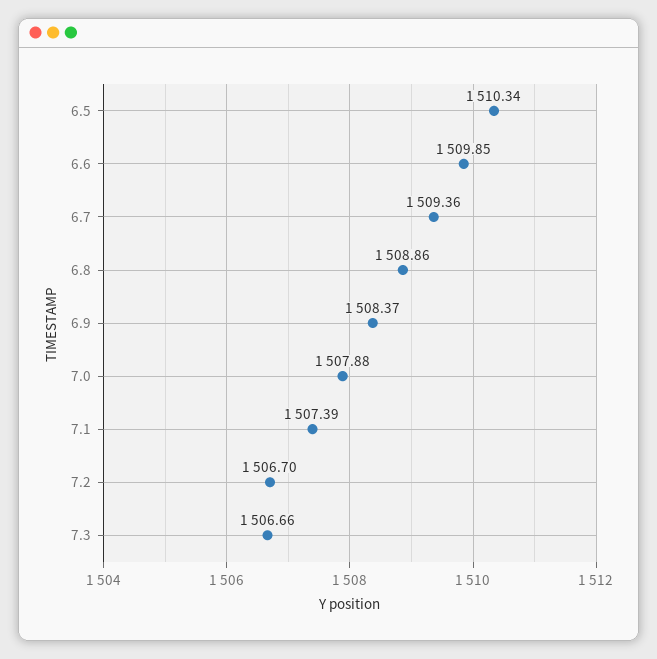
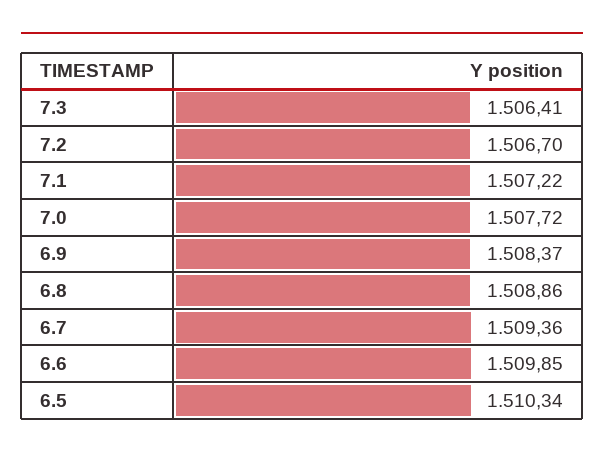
  {
    "6.5": 1510.34,
    "6.6": 1509.85,
    "6.7": 1509.36,
    "6.8": 1508.86,
    "6.9": 1508.37,
-   "7.0": 1507.88,
+   "7.0": 1507.72,
-   "7.1": 1507.39,
+   "7.1": 1507.22,
    "7.2": 1506.7,
-   "7.3": 1506.66
+   "7.3": 1506.41
  }

